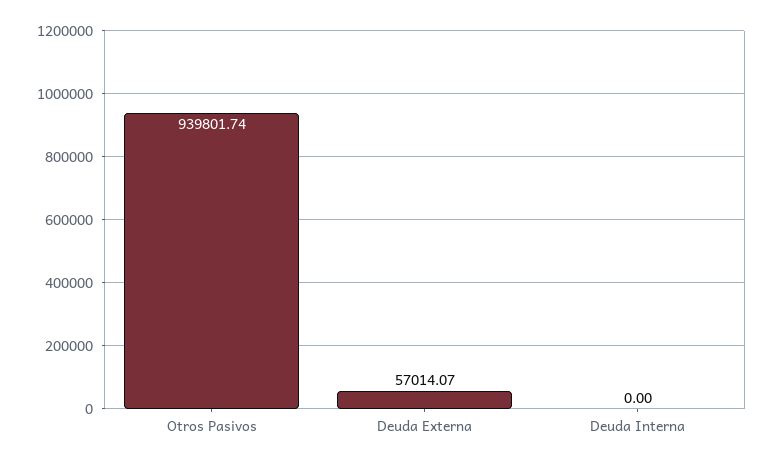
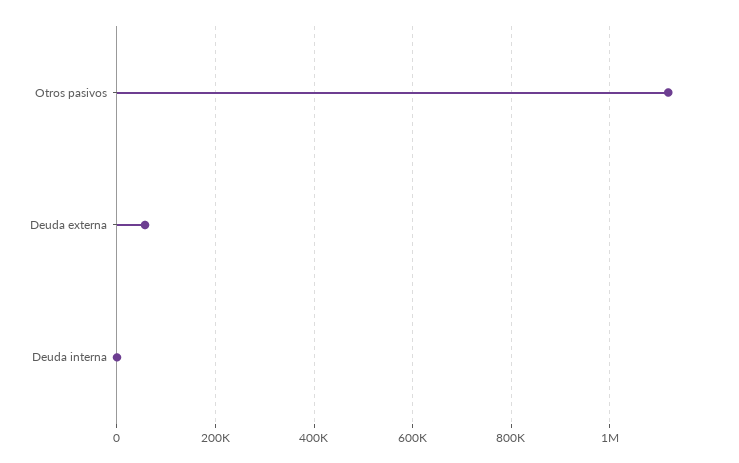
  {
-   "Otros Pasivos": 939801.74,
+   "Otros Pasivos": 1120000,
    "Deuda Externa": 57014.07,
    "Deuda Interna": 0
  }

